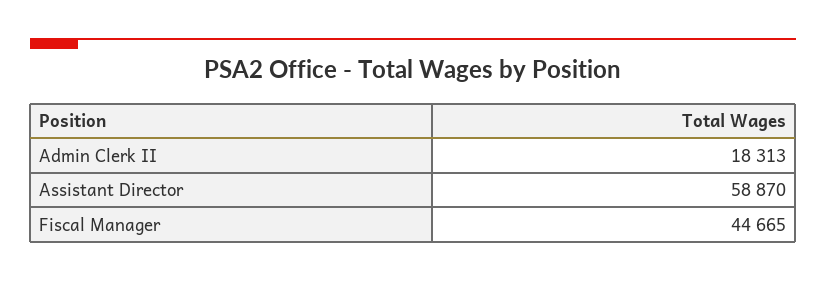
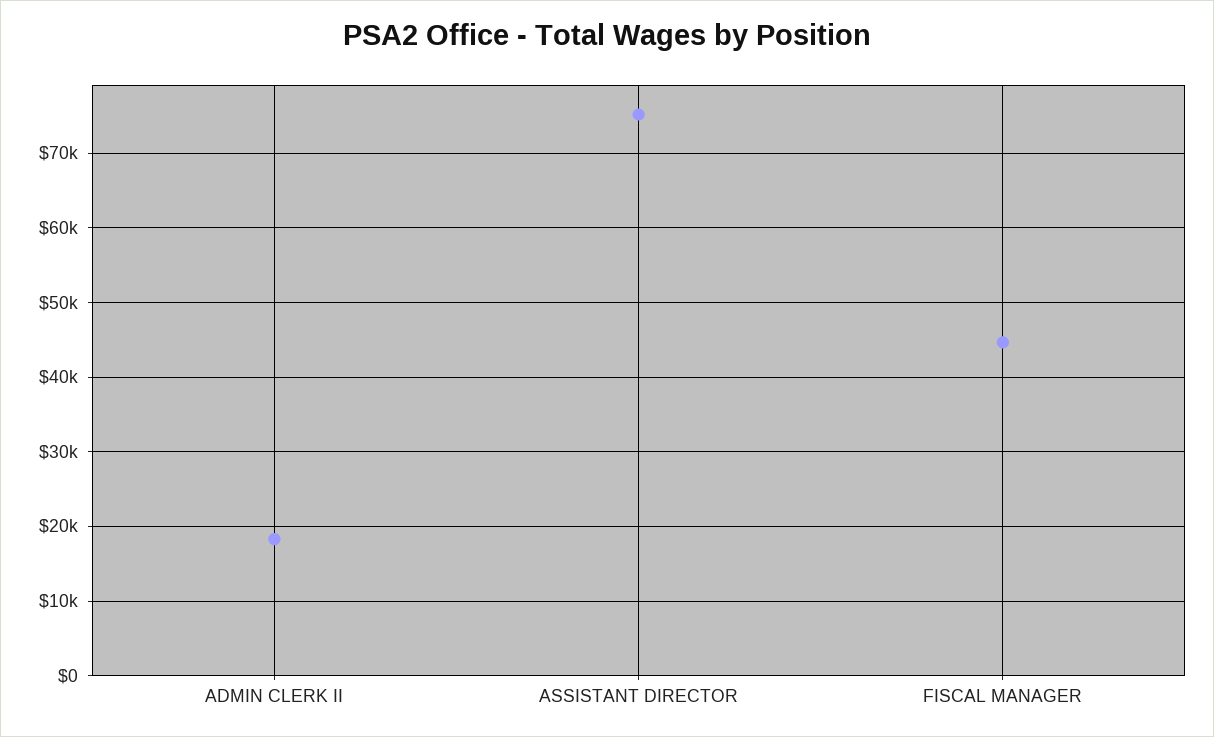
  {
    "Admin Clerk II": 18313,
-   "Assistant Director": 58870,
+   "Assistant Director": 75000,
    "Fiscal Manager": 44665
  }

